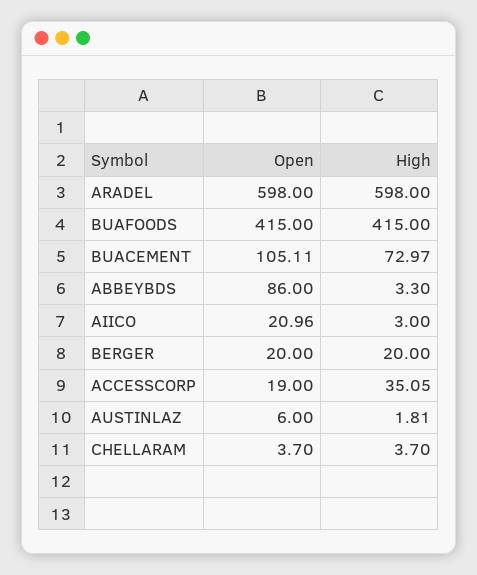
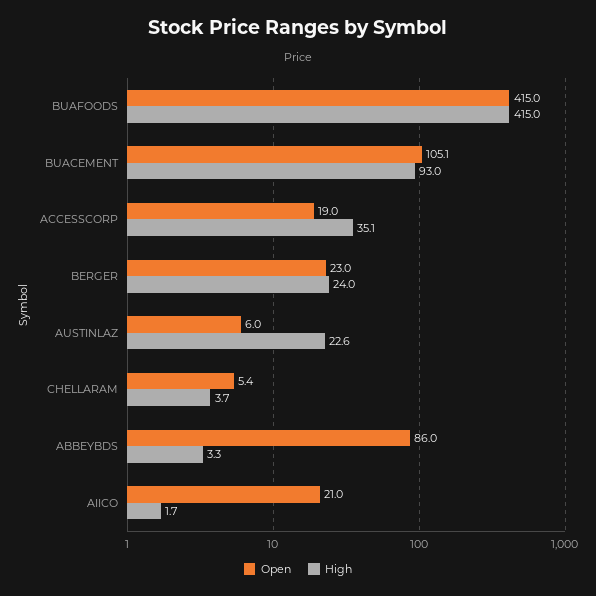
  {
    "Open": {
-     "ARADEL": 598,
      "BUAFOODS": 415,
      "BUACEMENT": 105.11,
      "ABBEYBDS": 86,
      "AIICO": 20.96,
-     "BERGER": 20,
+     "BERGER": 23,
      "ACCESSCORP": 19,
      "AUSTINLAZ": 6,
-     "CHELLARAM": 3.7
+     "CHELLARAM": 5.4
    },
    "High": {
-     "ARADEL": 598,
      "BUAFOODS": 415,
-     "BUACEMENT": 72.97,
+     "BUACEMENT": 93,
      "ABBEYBDS": 3.3,
-     "AIICO": 3,
+     "AIICO": 1.7,
-     "BERGER": 20,
+     "BERGER": 24,
      "ACCESSCORP": 35.05,
-     "AUSTINLAZ": 1.81,
+     "AUSTINLAZ": 22.6,
      "CHELLARAM": 3.7
    }
  }

